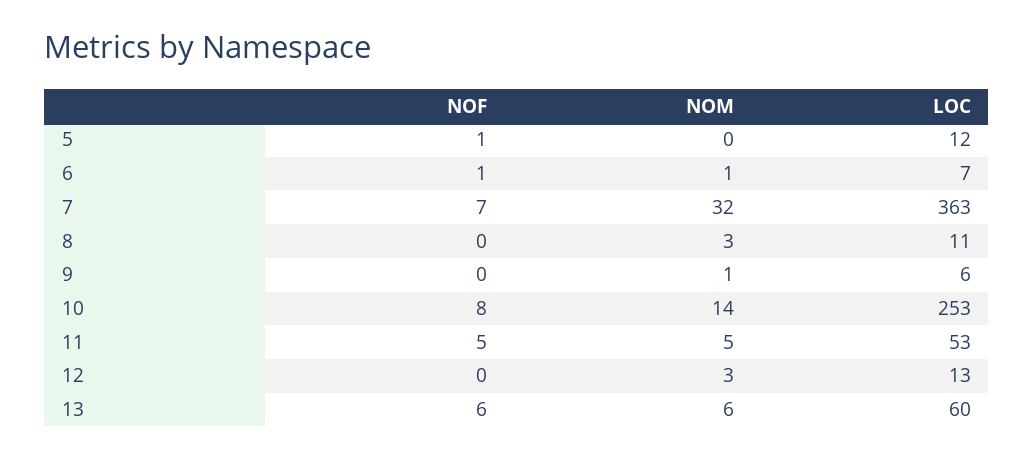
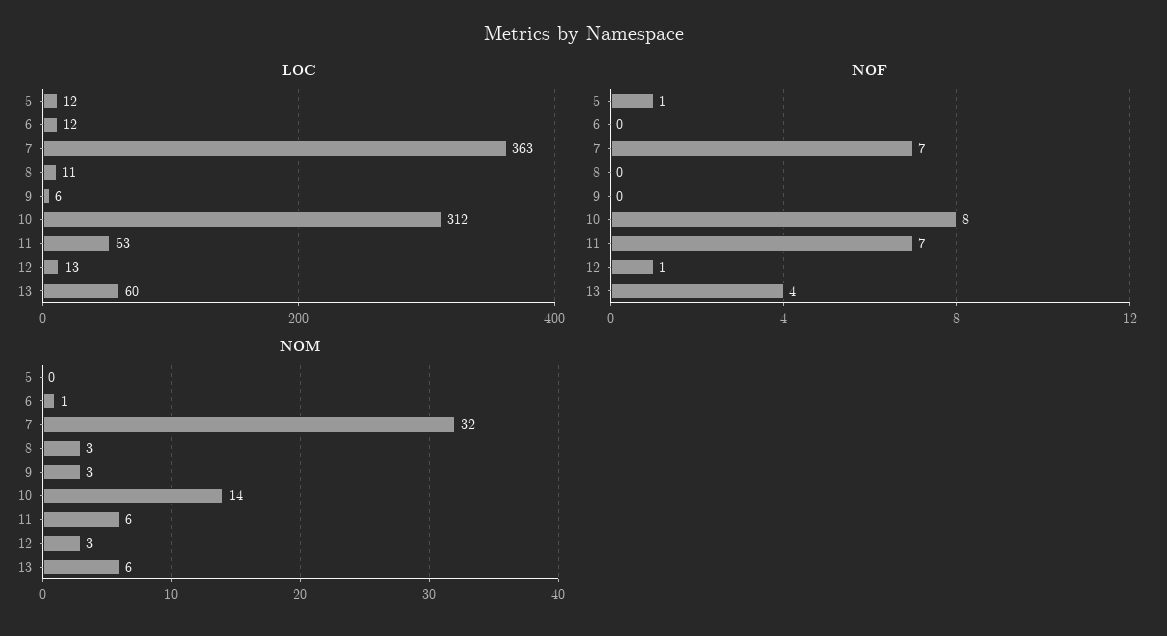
  {
    "NOF": {
      "5": 1,
-     "6": 1,
+     "6": 0,
      "7": 7,
      "8": 0,
      "9": 0,
      "10": 8,
-     "11": 5,
+     "11": 7,
-     "12": 0,
+     "12": 1,
-     "13": 6
+     "13": 4
    },
    "NOM": {
      "5": 0,
      "6": 1,
      "7": 32,
      "8": 3,
-     "9": 1,
+     "9": 3,
      "10": 14,
-     "11": 5,
+     "11": 6,
      "12": 3,
      "13": 6
    },
    "LOC": {
      "5": 12,
-     "6": 7,
+     "6": 12,
      "7": 363,
      "8": 11,
      "9": 6,
-     "10": 253,
+     "10": 312,
      "11": 53,
      "12": 13,
      "13": 60
    }
  }

